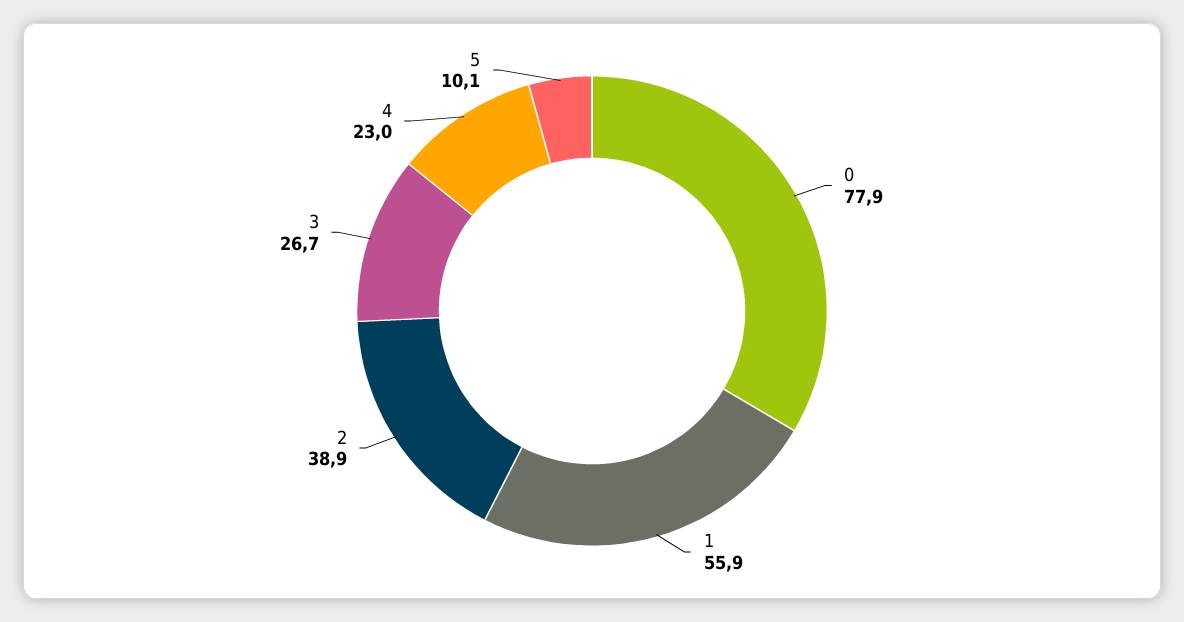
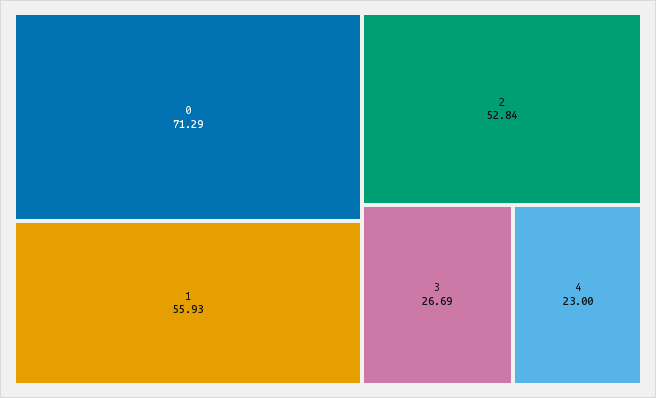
  {
-   "0": 77.9,
+   "0": 71.29,
    "1": 55.93,
-   "2": 38.9,
+   "2": 52.84,
    "3": 26.69,
-   "4": 23,
+   "4": 23
-   "5": 10.1
  }

